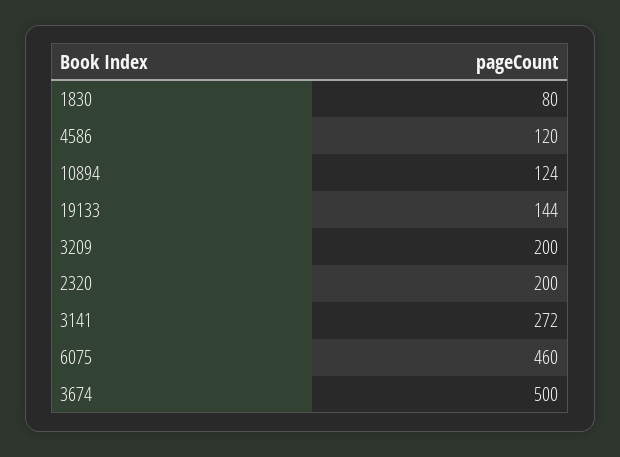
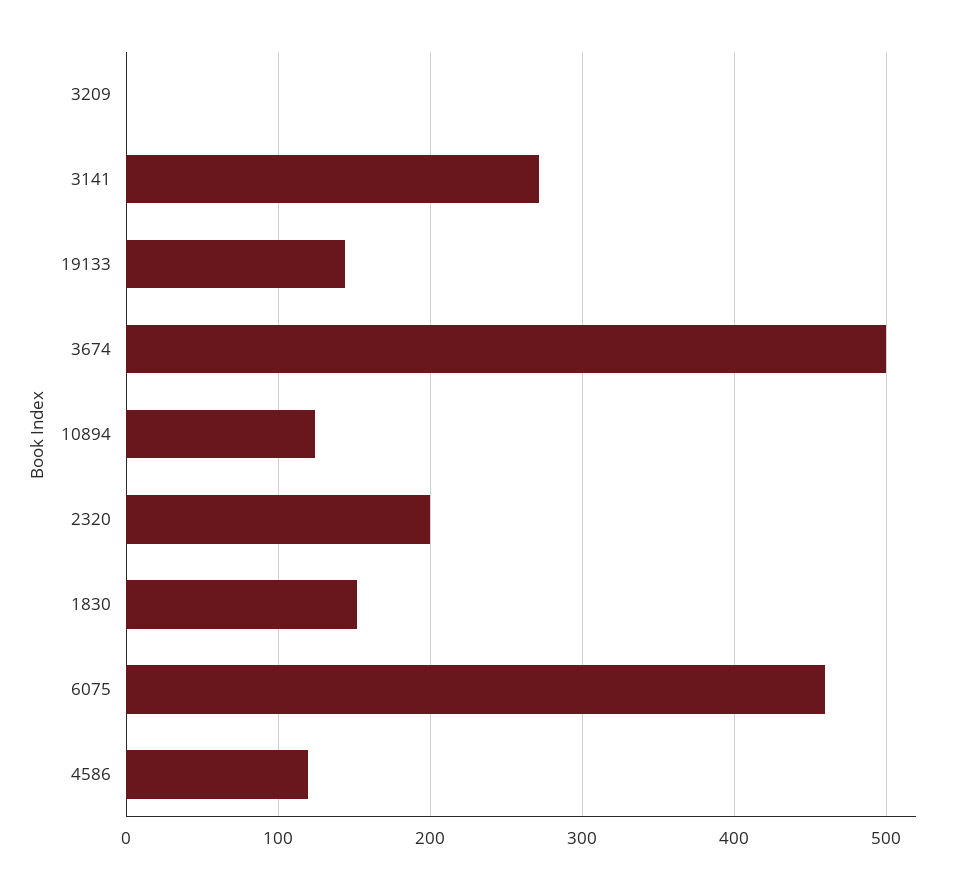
  {
-   "1830": 80,
+   "1830": 150,
    "4586": 120,
    "10894": 124,
    "19133": 144,
-   "3209": 200,
+   "3209": 0,
    "2320": 200,
    "3141": 272,
    "6075": 460,
    "3674": 500
  }

